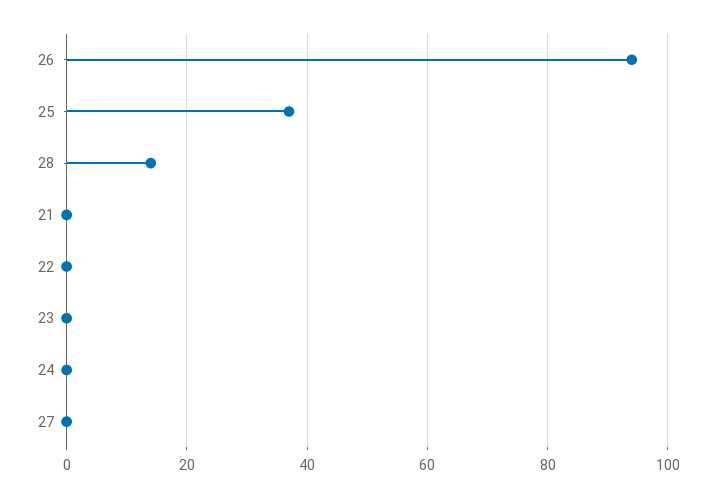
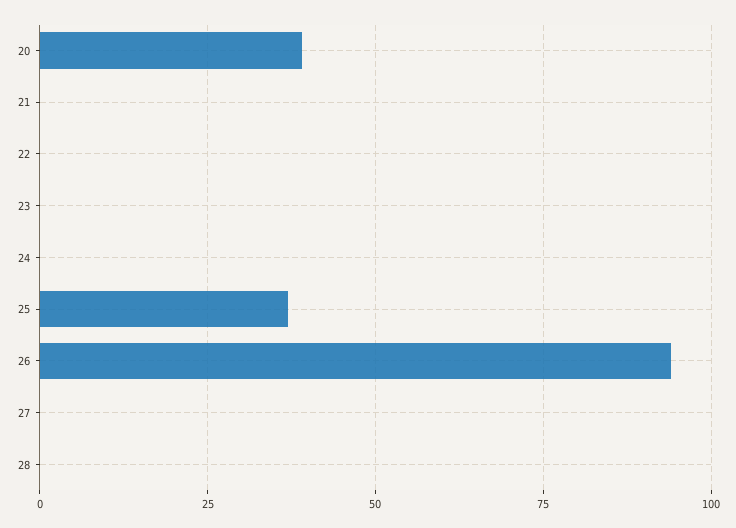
  {
    "26": 95,
    "25": 35,
-   "28": 15,
+   "28": 0,
    "21": 0,
    "22": 0,
    "23": 0,
    "24": 0,
-   "27": 0
+   "27": 0,
+   "20": 40
  }

